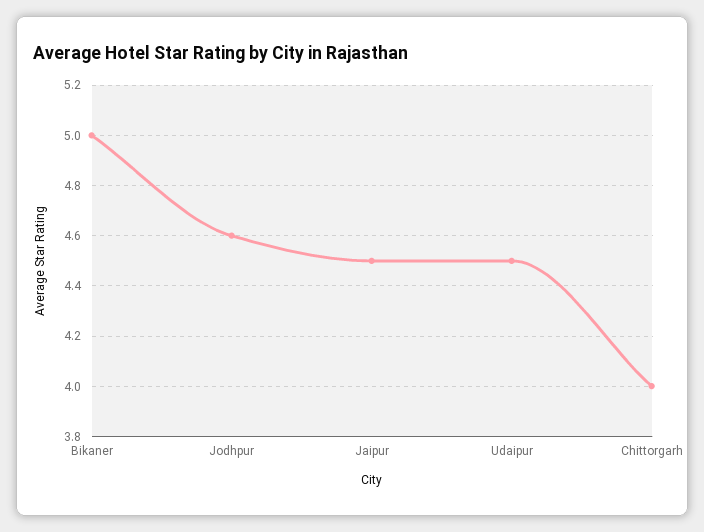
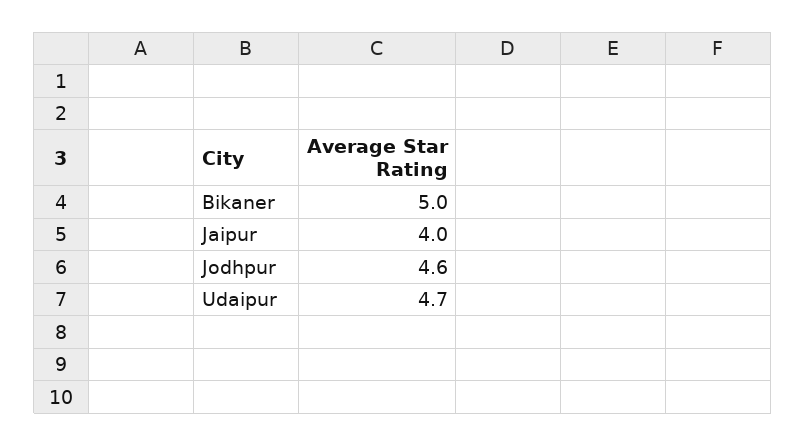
  {
    "Bikaner": 5,
    "Jodhpur": 4.6,
-   "Jaipur": 4.5,
+   "Jaipur": 4,
-   "Udaipur": 4.5,
+   "Udaipur": 4.7
-   "Chittorgarh": 4
  }

